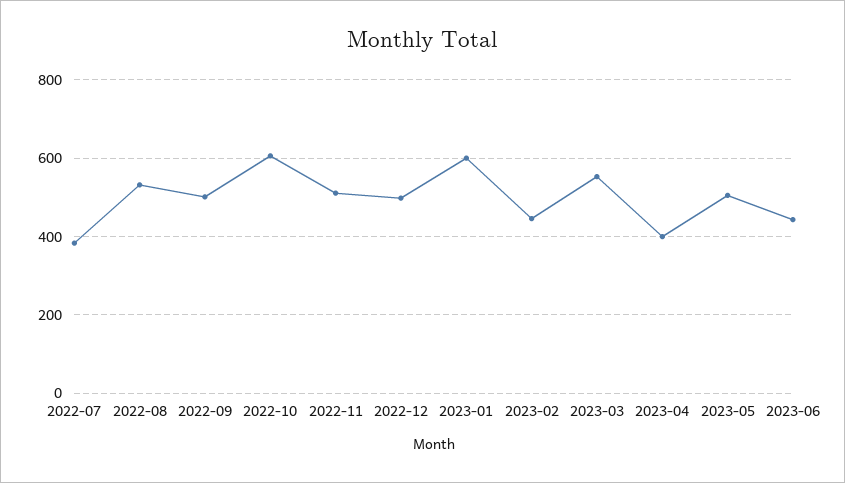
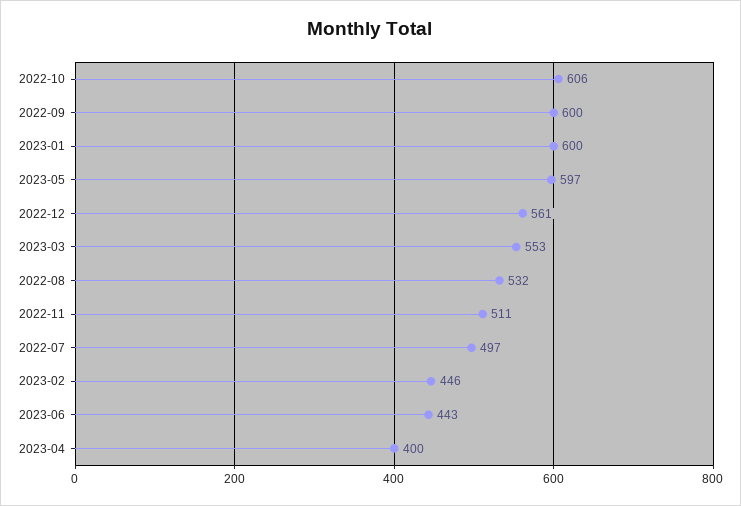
  {
-   "2022-07": 380,
+   "2022-07": 497,
    "2022-08": 532,
-   "2022-09": 500,
+   "2022-09": 600,
    "2022-10": 606,
    "2022-11": 511,
-   "2022-12": 500,
+   "2022-12": 561,
    "2023-01": 600,
    "2023-02": 446,
    "2023-03": 553,
    "2023-04": 400,
-   "2023-05": 500,
+   "2023-05": 597,
    "2023-06": 443
  }

